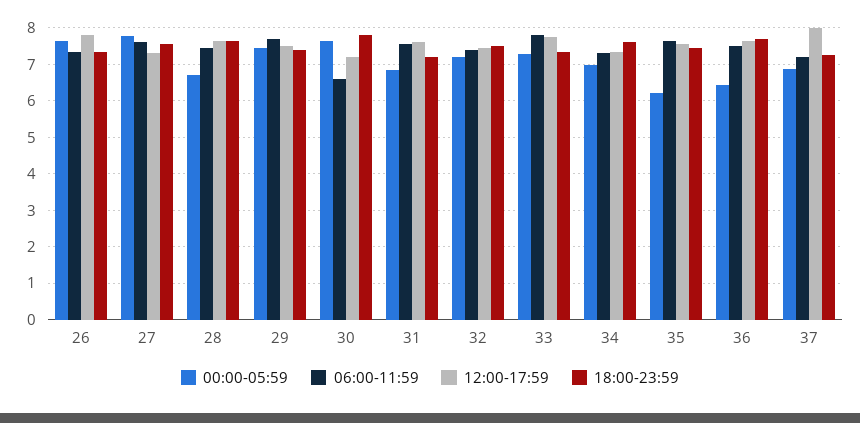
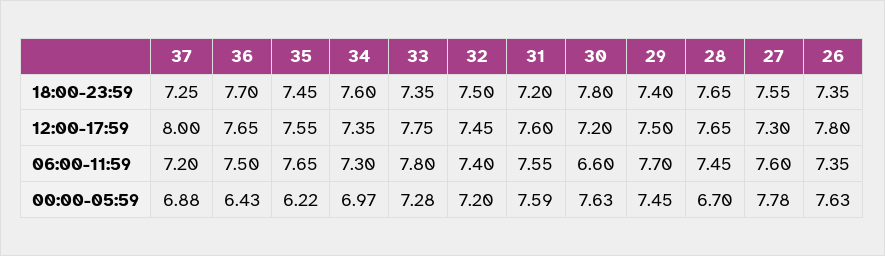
  {
    "00:00-05:59": {
      "26": 7.63,
      "27": 7.78,
      "28": 6.7,
      "29": 7.45,
      "30": 7.63,
-     "31": 6.8,
+     "31": 7.59,
      "32": 7.2,
      "33": 7.28,
      "34": 6.97,
      "35": 6.22,
      "36": 6.43,
      "37": 6.88
    },
    "06:00-11:59": {
      "26": 7.35,
      "27": 7.6,
      "28": 7.45,
      "29": 7.7,
      "30": 6.6,
      "31": 7.55,
      "32": 7.4,
      "33": 7.8,
      "34": 7.3,
      "35": 7.65,
      "36": 7.5,
      "37": 7.2
    },
    "12:00-17:59": {
      "26": 7.8,
      "27": 7.3,
      "28": 7.65,
      "29": 7.5,
      "30": 7.2,
      "31": 7.6,
      "32": 7.45,
      "33": 7.75,
      "34": 7.35,
      "35": 7.55,
      "36": 7.65,
      "37": 8
    },
    "18:00-23:59": {
      "26": 7.35,
      "27": 7.55,
      "28": 7.65,
      "29": 7.4,
      "30": 7.8,
      "31": 7.2,
      "32": 7.5,
      "33": 7.35,
      "34": 7.6,
      "35": 7.45,
      "36": 7.7,
      "37": 7.25
    }
  }

